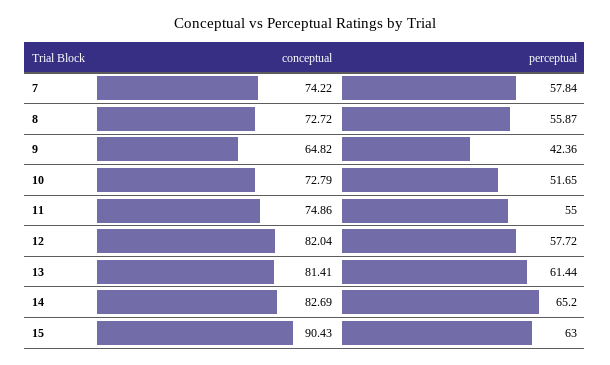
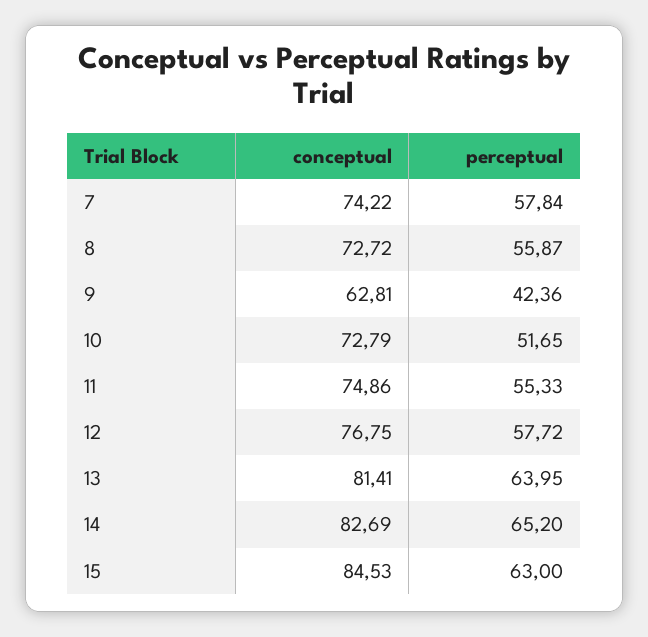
  {
    "conceptual": {
      "7": 74.22,
      "8": 72.72,
-     "9": 64.82,
+     "9": 62.81,
      "10": 72.79,
      "11": 74.86,
-     "12": 82.04,
+     "12": 76.75,
      "13": 81.41,
      "14": 82.69,
-     "15": 90.43
+     "15": 84.53
    },
    "perceptual": {
      "7": 57.84,
      "8": 55.87,
      "9": 42.36,
      "10": 51.65,
-     "11": 55,
+     "11": 55.33,
      "12": 57.72,
-     "13": 61.44,
+     "13": 63.95,
      "14": 65.2,
      "15": 63
    }
  }

